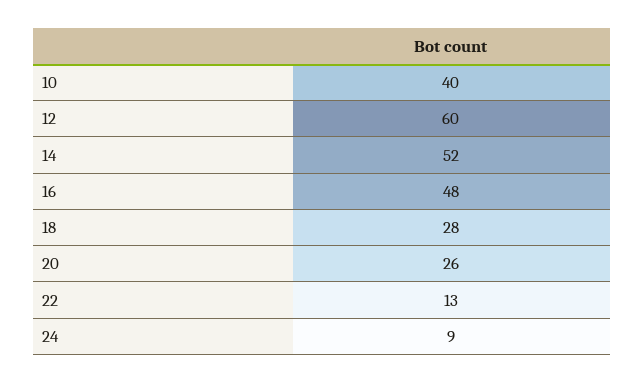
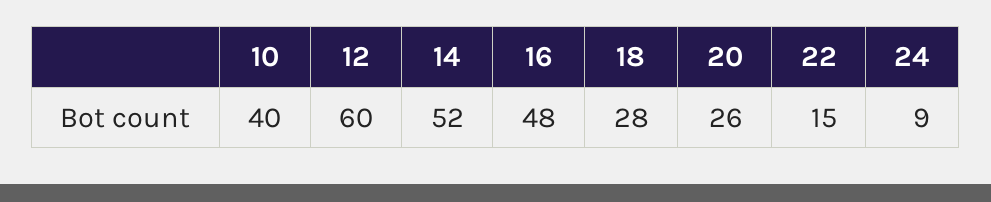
  {
    "10": 40,
    "12": 60,
    "14": 52,
    "16": 48,
    "18": 28,
    "20": 26,
-   "22": 13,
+   "22": 15,
    "24": 9
  }

